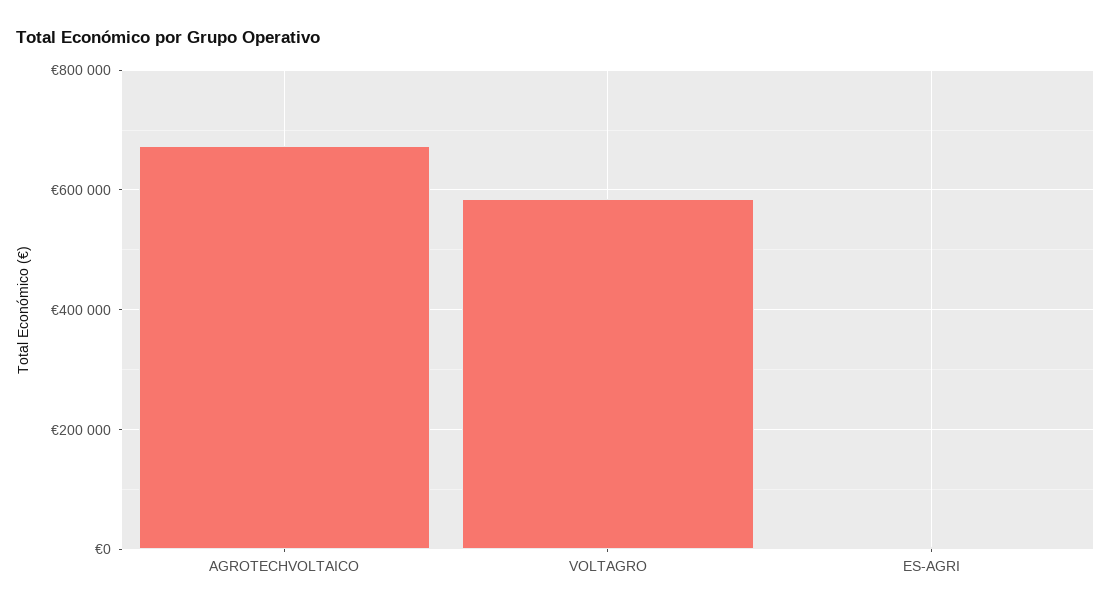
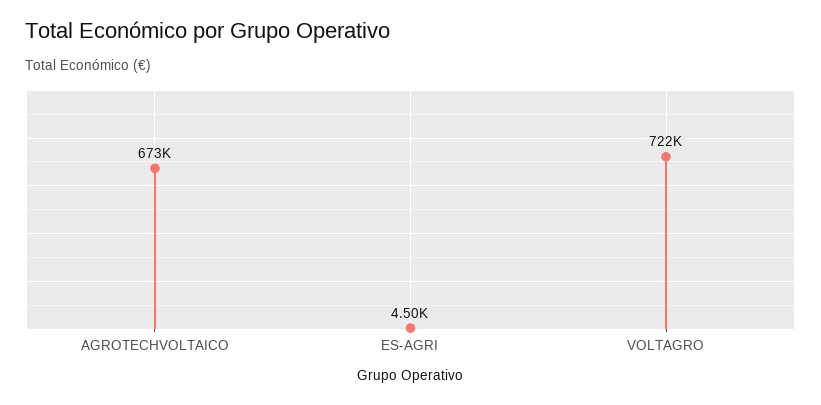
  {
    "AGROTECHVOLTAICO": 673000,
-   "VOLTAGRO": 580000,
+   "VOLTAGRO": 722000,
    "ES-AGRI": 4500
  }

